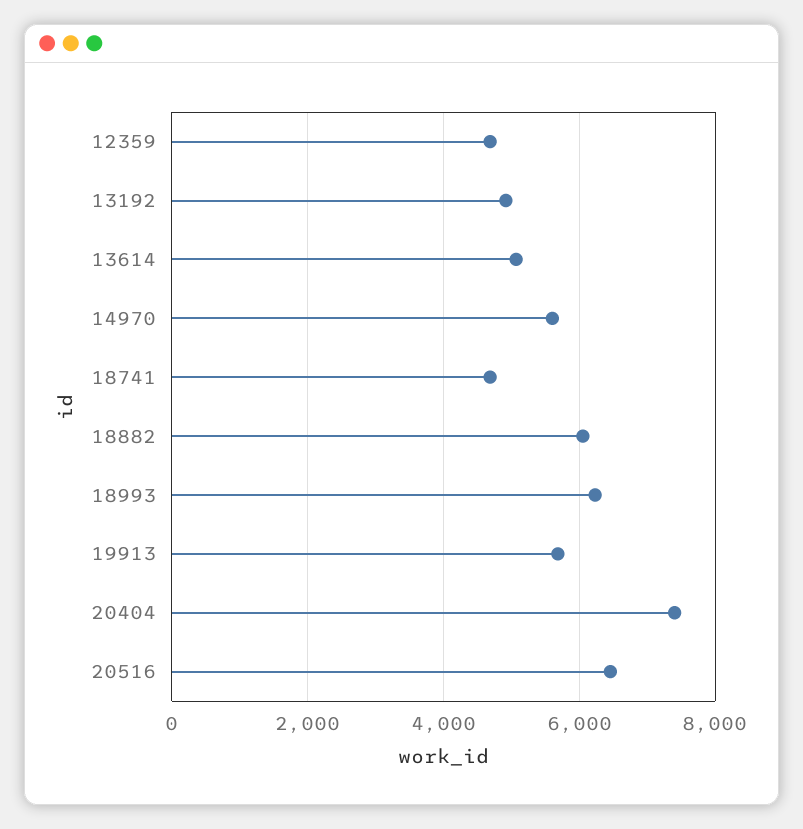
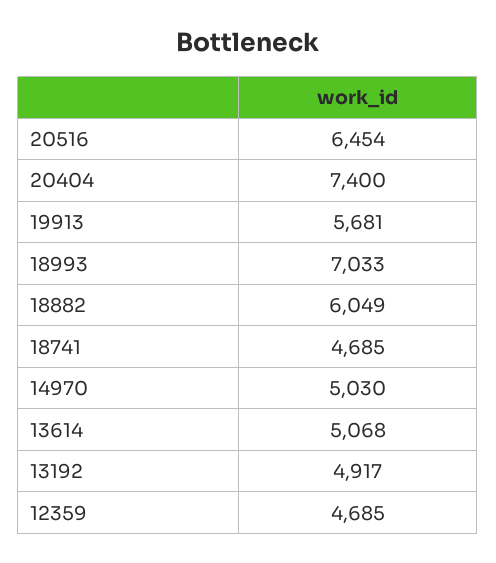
  {
    "12359": 4685,
    "13192": 4917,
    "13614": 5068,
-   "14970": 5600,
+   "14970": 5030,
    "18741": 4685,
    "18882": 6049,
-   "18993": 6200,
+   "18993": 7033,
    "19913": 5681,
    "20404": 7400,
    "20516": 6454
  }

